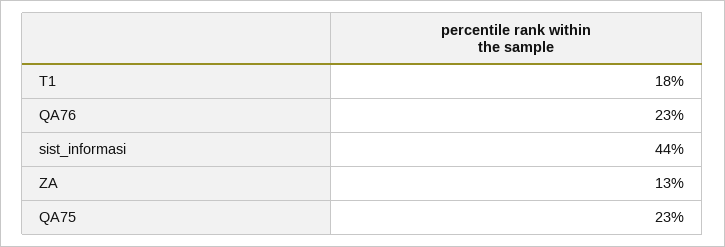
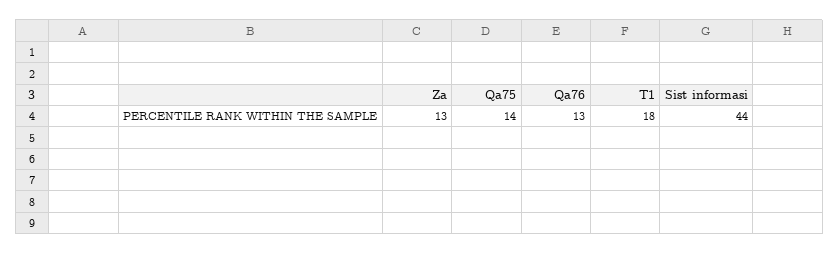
  {
    "T1": 18,
-   "QA76": 23,
+   "QA76": 13,
    "sist_informasi": 44,
    "ZA": 13,
-   "QA75": 23
+   "QA75": 14
  }

